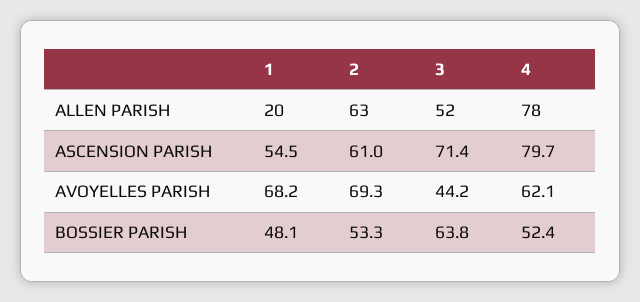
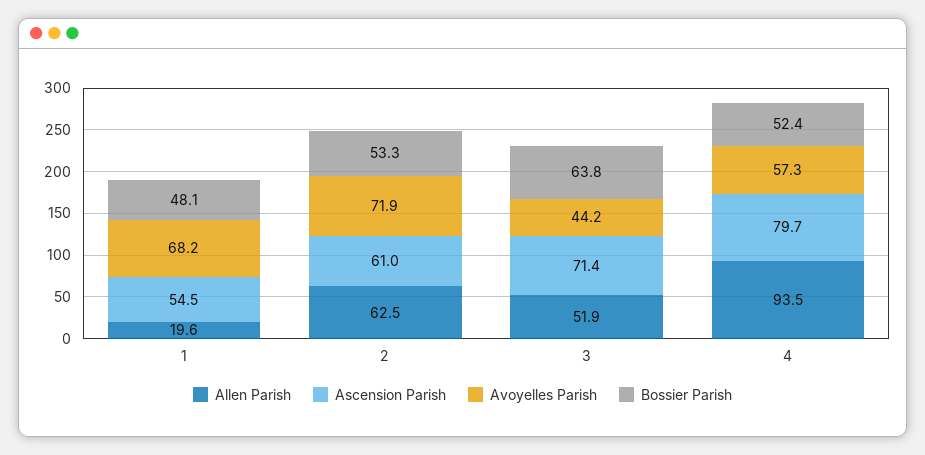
  {
    "ALLEN PARISH": {
      "1": 19.6,
      "2": 62.5,
      "3": 51.9,
-     "4": 78
+     "4": 93.5
    },
    "ASCENSION PARISH": {
      "1": 54.5,
      "2": 61,
      "3": 71.4,
      "4": 79.7
    },
    "AVOYELLES PARISH": {
      "1": 68.2,
-     "2": 69.3,
+     "2": 71.9,
      "3": 44.2,
-     "4": 62.1
+     "4": 57.3
    },
    "BOSSIER PARISH": {
      "1": 48.1,
      "2": 53.3,
      "3": 63.8,
      "4": 52.4
    }
  }

